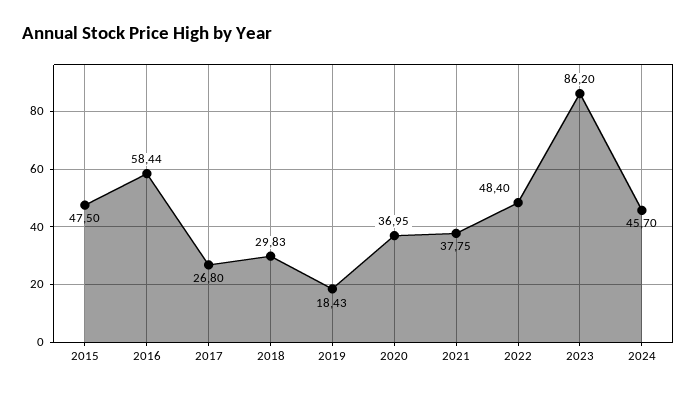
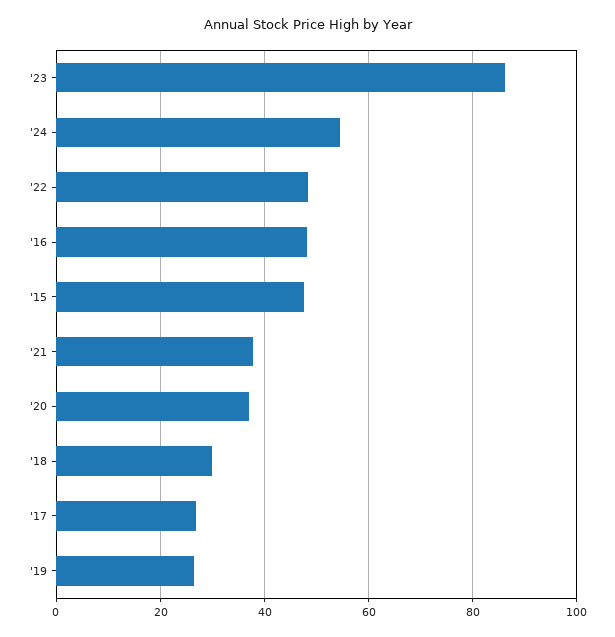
  {
    "2015": 47.5,
-   "2016": 58.44,
+   "2016": 48,
    "2017": 26.8,
    "2018": 29.83,
-   "2019": 18.43,
+   "2019": 26,
    "2020": 36.95,
    "2021": 37.75,
    "2022": 48.4,
    "2023": 86.2,
-   "2024": 45.7
+   "2024": 54
  }

